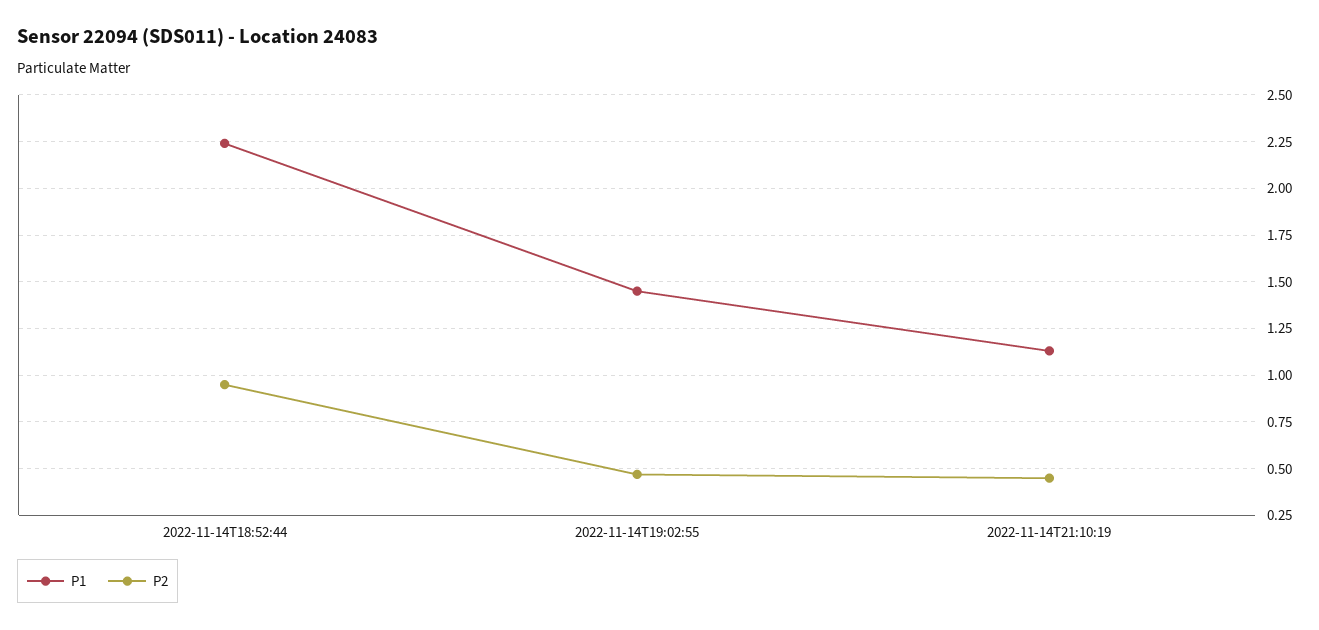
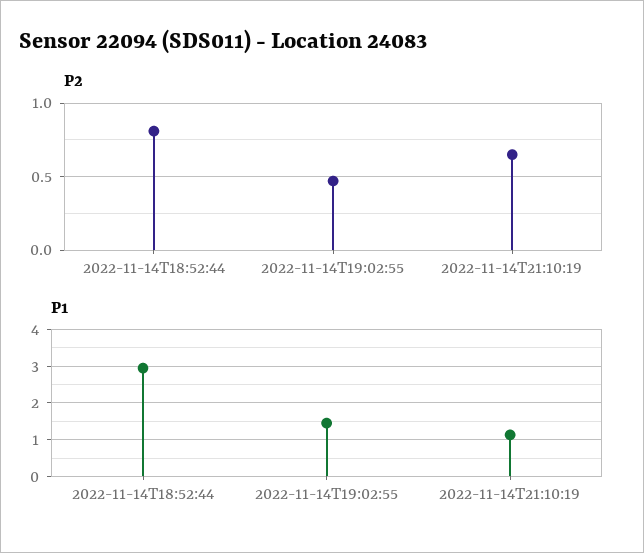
  {
    "P1": {
-     "2022-11-14T18:52:44": 2.25,
+     "2022-11-14T18:52:44": 3,
      "2022-11-14T19:02:55": 1.45,
      "2022-11-14T21:10:19": 1.15
    },
    "P2": {
-     "2022-11-14T18:52:44": 0.95,
+     "2022-11-14T18:52:44": 0.8,
      "2022-11-14T19:02:55": 0.45,
-     "2022-11-14T21:10:19": 0.45
+     "2022-11-14T21:10:19": 0.65
    }
  }

